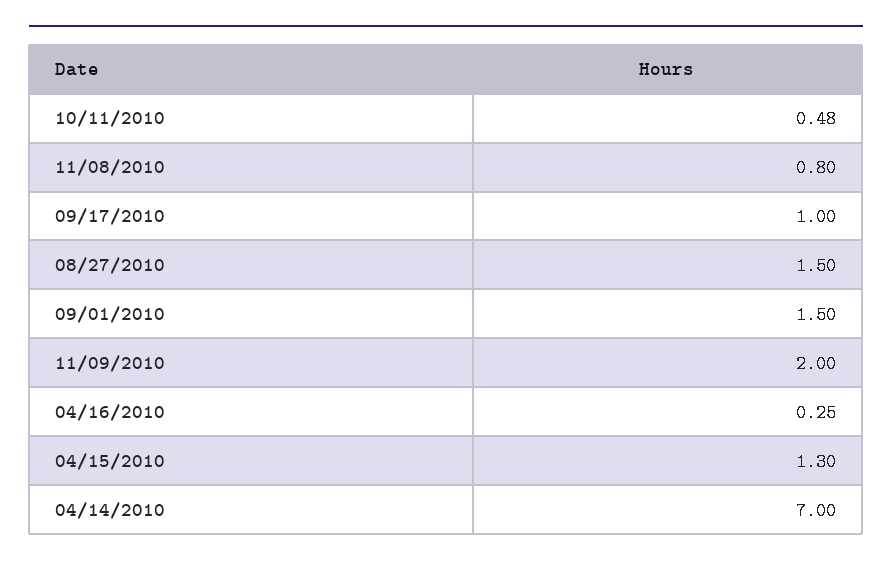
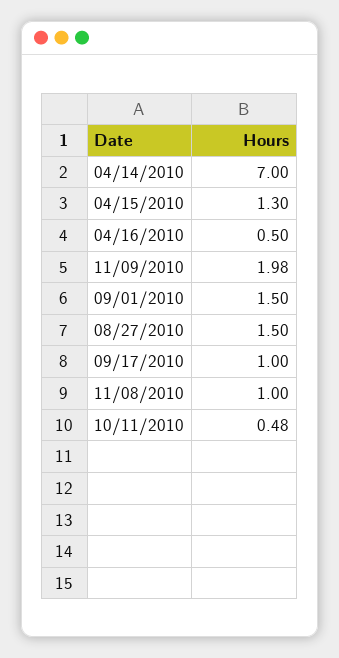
  {
    "10/11/2010": 0.48,
-   "11/08/2010": 0.8,
+   "11/08/2010": 1,
    "09/17/2010": 1,
    "08/27/2010": 1.5,
    "09/01/2010": 1.5,
-   "11/09/2010": 2,
+   "11/09/2010": 1.98,
-   "04/16/2010": 0.25,
+   "04/16/2010": 0.5,
    "04/15/2010": 1.3,
    "04/14/2010": 7
  }

